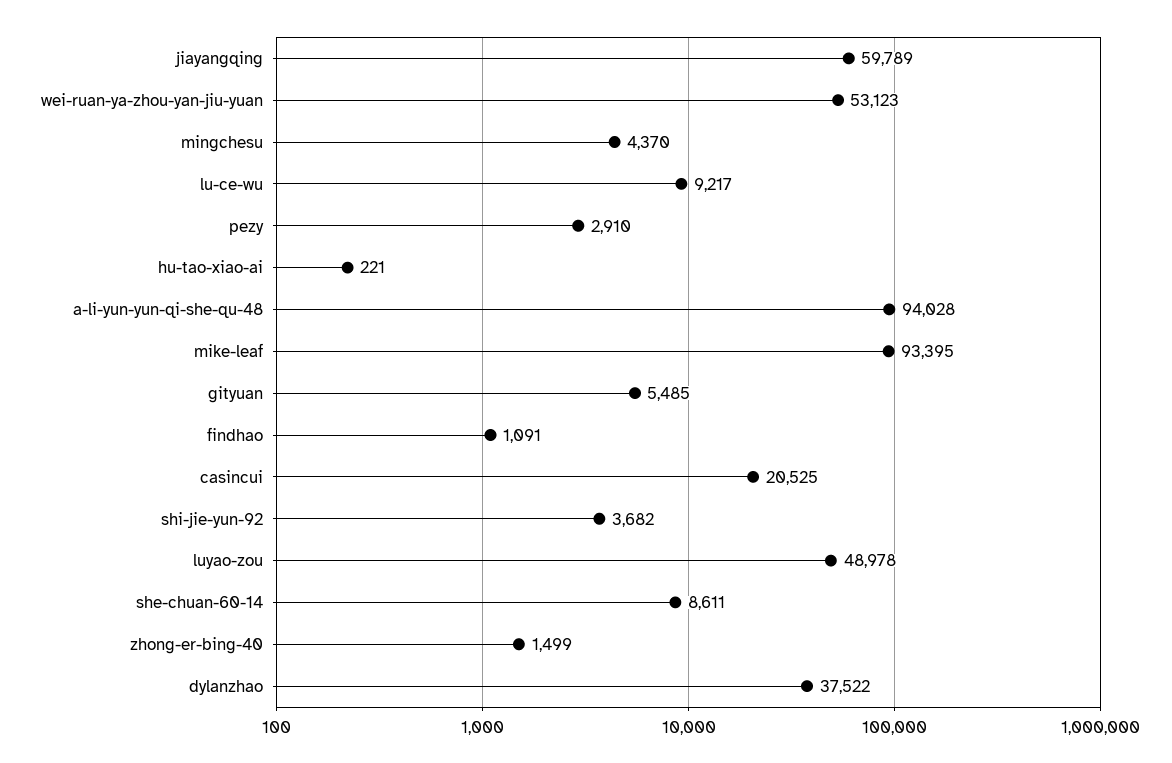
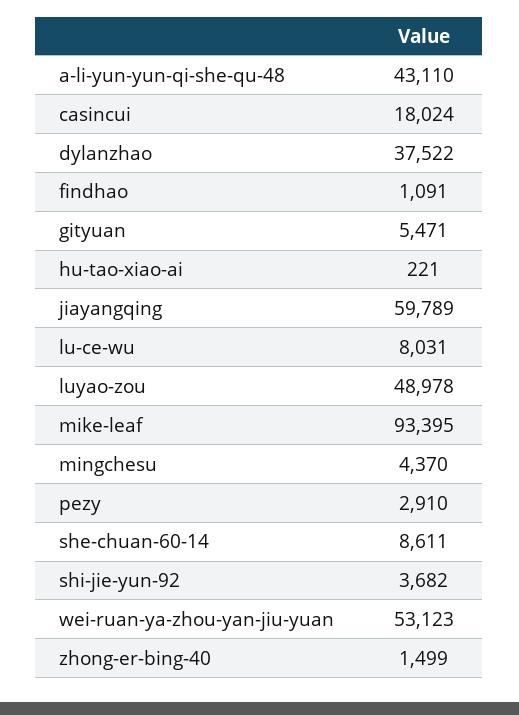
  {
    "jiayangqing": 59789,
    "wei-ruan-ya-zhou-yan-jiu-yuan": 53123,
    "mingchesu": 4370,
-   "lu-ce-wu": 9217,
+   "lu-ce-wu": 8031,
    "pezy": 2910,
    "hu-tao-xiao-ai": 221,
-   "a-li-yun-yun-qi-she-qu-48": 94028,
+   "a-li-yun-yun-qi-she-qu-48": 43110,
    "mike-leaf": 93395,
-   "gityuan": 5485,
+   "gityuan": 5471,
    "findhao": 1091,
-   "casincui": 20525,
+   "casincui": 18024,
    "shi-jie-yun-92": 3682,
    "luyao-zou": 48978,
    "she-chuan-60-14": 8611,
    "zhong-er-bing-40": 1499,
    "dylanzhao": 37522
  }

